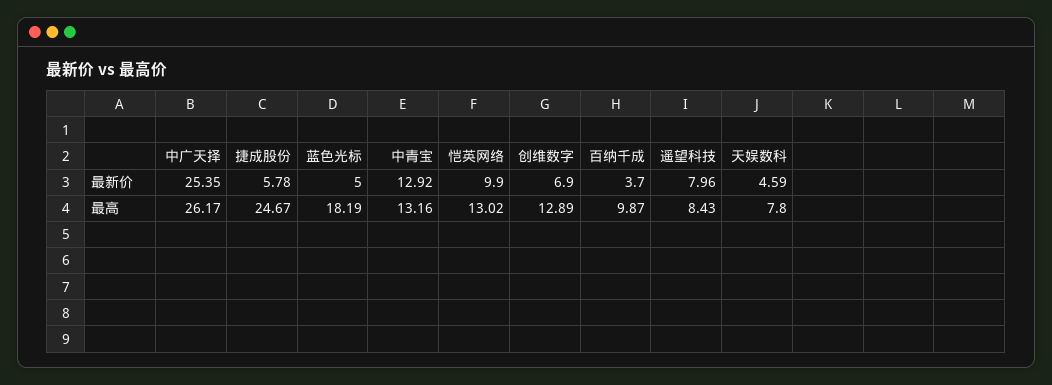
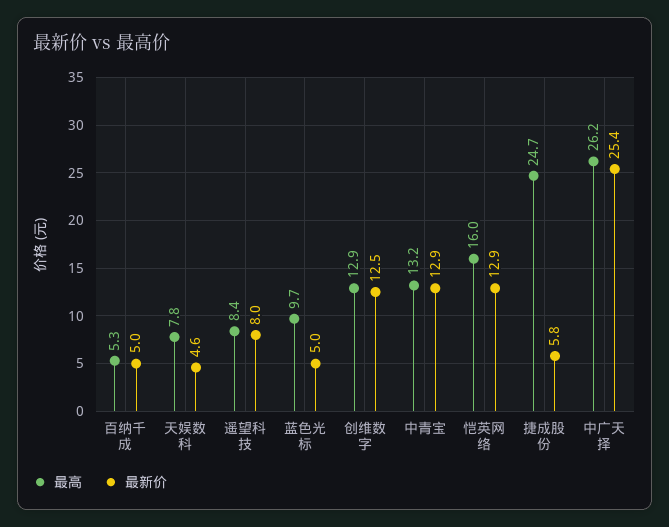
  {
    "最新价": {
      "中广天择": 25.35,
      "捷成股份": 5.78,
      "蓝色光标": 5,
      "中青宝": 12.92,
-     "恺英网络": 9.9,
+     "恺英网络": 12.9,
-     "创维数字": 6.9,
+     "创维数字": 12.5,
-     "百纳千成": 3.7,
+     "百纳千成": 5,
      "遥望科技": 7.96,
      "天娱数科": 4.59
    },
    "最高": {
      "中广天择": 26.17,
      "捷成股份": 24.67,
-     "蓝色光标": 18.19,
+     "蓝色光标": 9.7,
      "中青宝": 13.16,
-     "恺英网络": 13.02,
+     "恺英网络": 16,
      "创维数字": 12.89,
-     "百纳千成": 9.87,
+     "百纳千成": 5.3,
      "遥望科技": 8.43,
      "天娱数科": 7.8
    }
  }

